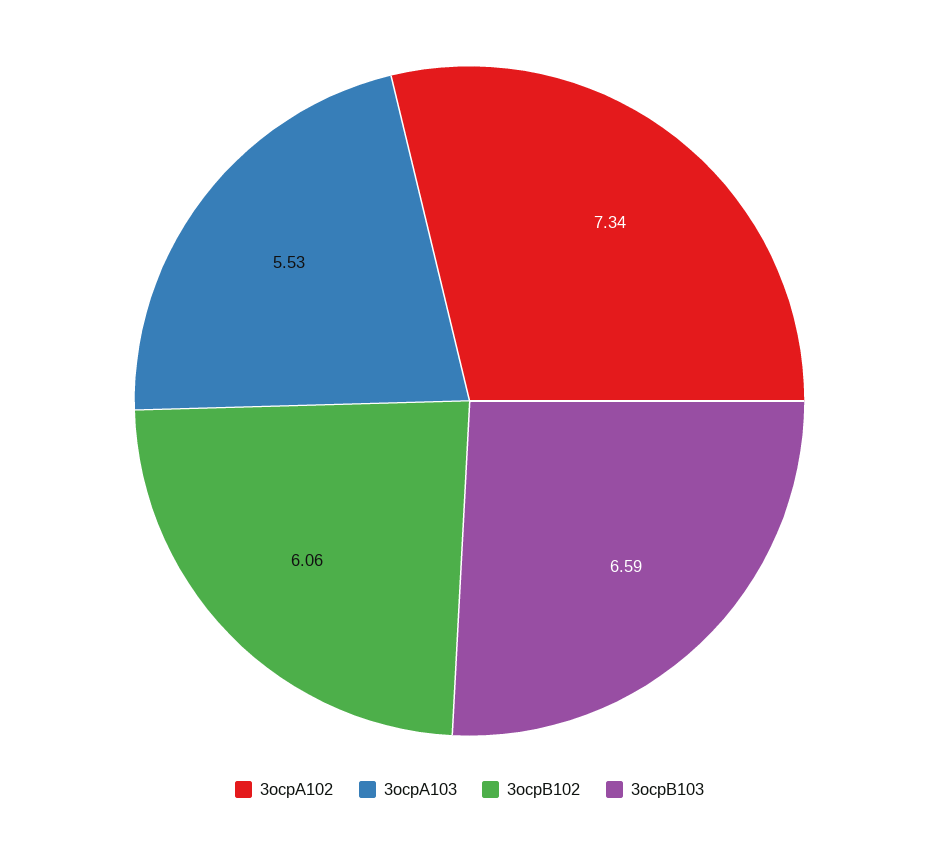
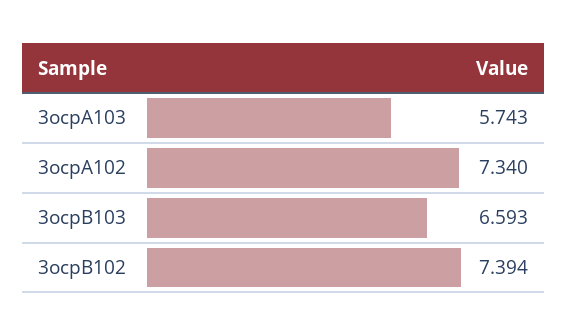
  {
    "3ocpA102": 7.34,
-   "3ocpA103": 5.53,
+   "3ocpA103": 5.743,
-   "3ocpB102": 6.06,
+   "3ocpB102": 7.394,
    "3ocpB103": 6.593
  }

